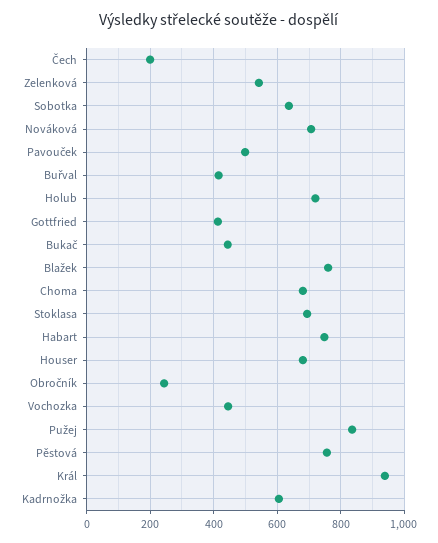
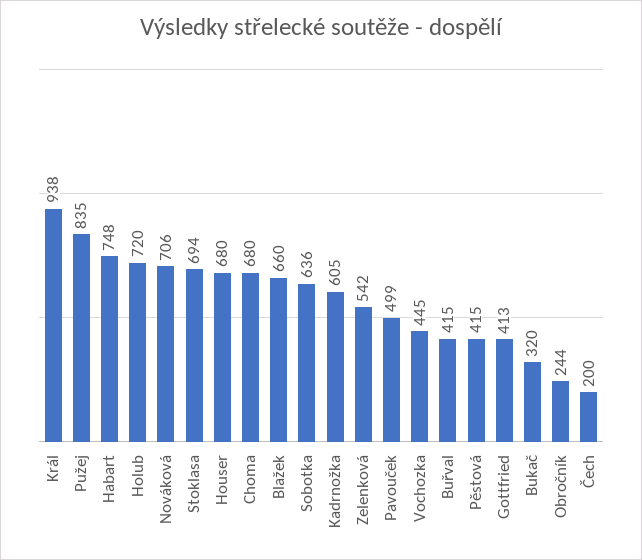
  {
    "Čech": 200,
    "Zelenková": 542,
    "Sobotka": 636,
    "Nováková": 706,
    "Pavouček": 499,
    "Buřval": 415,
    "Holub": 720,
    "Gottfried": 413,
-   "Bukač": 440,
+   "Bukač": 320,
-   "Blažek": 760,
+   "Blažek": 660,
    "Choma": 680,
    "Stoklasa": 694,
    "Habart": 748,
    "Houser": 680,
    "Obročník": 244,
    "Vochozka": 445,
    "Pužej": 835,
-   "Pěstová": 760,
+   "Pěstová": 415,
    "Král": 938,
    "Kadrnožka": 605
  }

